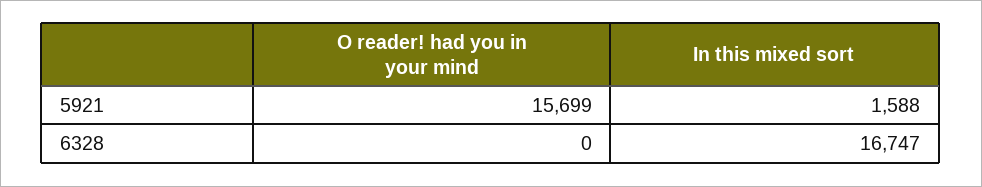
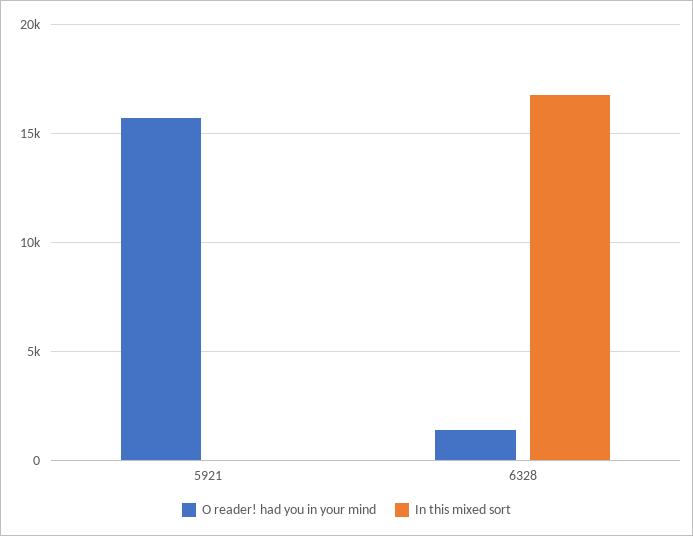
  {
    "O reader! had you in your mind": {
      "5921": 15699,
-     "6328": 0
+     "6328": 1500
    },
    "In this mixed sort": {
-     "5921": 1588,
+     "5921": 0,
      "6328": 16747
    }
  }

